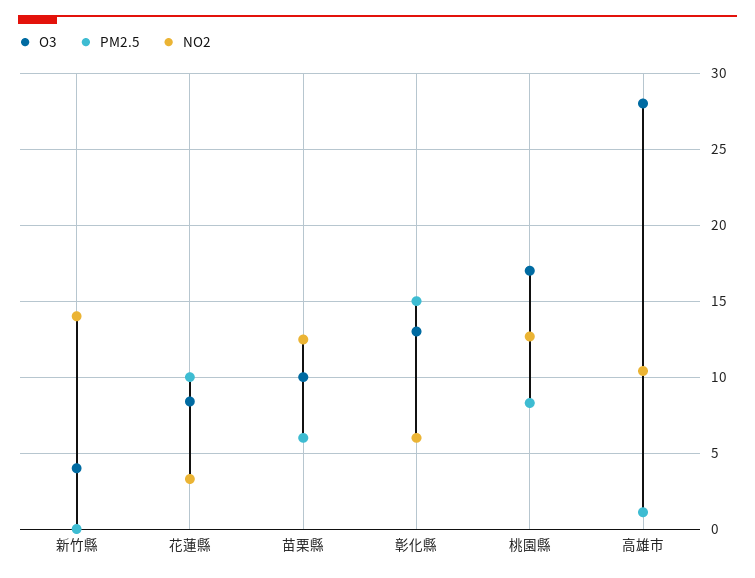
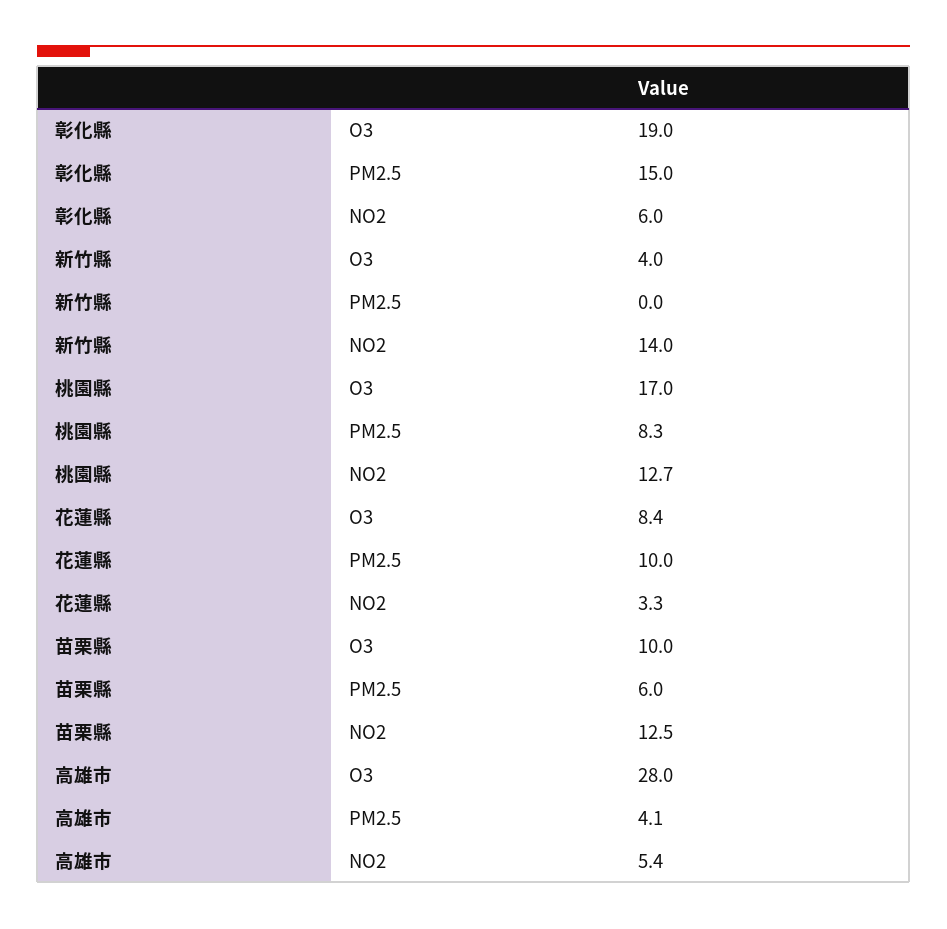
  {
    "O3": {
      "新竹縣": 4,
      "花蓮縣": 8.4,
      "苗栗縣": 10,
-     "彰化縣": 13,
+     "彰化縣": 19,
      "桃園縣": 17,
      "高雄市": 28
    },
    "PM2.5": {
      "新竹縣": 0,
      "花蓮縣": 10,
      "苗栗縣": 6,
      "彰化縣": 15,
      "桃園縣": 8.3,
-     "高雄市": 1
+     "高雄市": 4.1
    },
    "NO2": {
      "新竹縣": 14,
      "花蓮縣": 3.3,
      "苗栗縣": 12.5,
      "彰化縣": 6,
      "桃園縣": 12.7,
-     "高雄市": 10.5
+     "高雄市": 5.4
    }
  }

